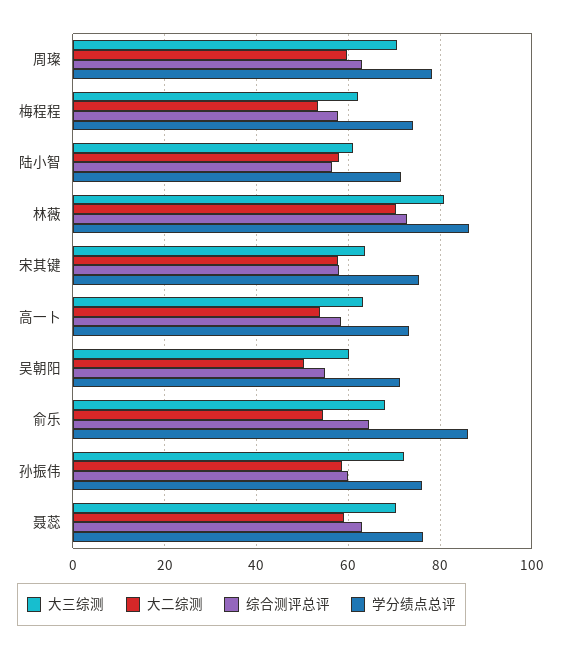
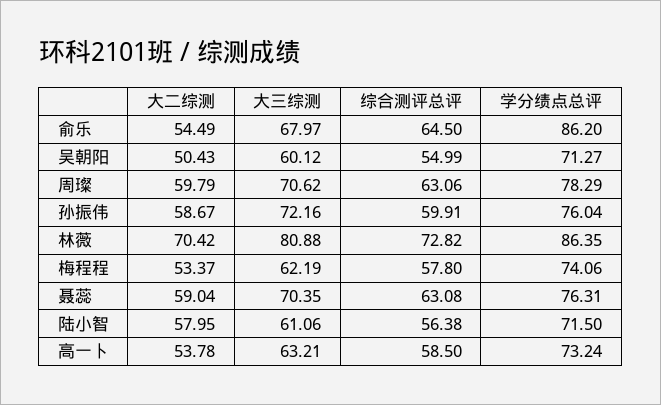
  {
    "大三综测": {
      "周璨": 70.62,
      "梅程程": 62.19,
      "陆小智": 61.06,
      "林薇": 80.88,
-     "宋其键": 64,
      "高一卜": 63.21,
      "吴朝阳": 60.12,
      "俞乐": 67.97,
      "孙振伟": 72.16,
      "聂蕊": 70.35
    },
    "大二综测": {
      "周璨": 59.79,
      "梅程程": 53.37,
      "陆小智": 57.95,
      "林薇": 70.42,
-     "宋其键": 58,
      "高一卜": 53.78,
      "吴朝阳": 50.43,
      "俞乐": 54.49,
      "孙振伟": 58.67,
      "聂蕊": 59.04
    },
    "综合测评总评": {
      "周璨": 63.06,
      "梅程程": 57.8,
      "陆小智": 56.38,
      "林薇": 72.82,
-     "宋其键": 58,
      "高一卜": 58.5,
      "吴朝阳": 54.99,
      "俞乐": 64.5,
      "孙振伟": 59.91,
      "聂蕊": 63.08
    },
    "学分绩点总评": {
      "周璨": 78.29,
      "梅程程": 74.06,
      "陆小智": 71.5,
      "林薇": 86.35,
-     "宋其键": 76,
      "高一卜": 73.24,
      "吴朝阳": 71.27,
      "俞乐": 86.2,
      "孙振伟": 76.04,
      "聂蕊": 76.31
    }
  }

